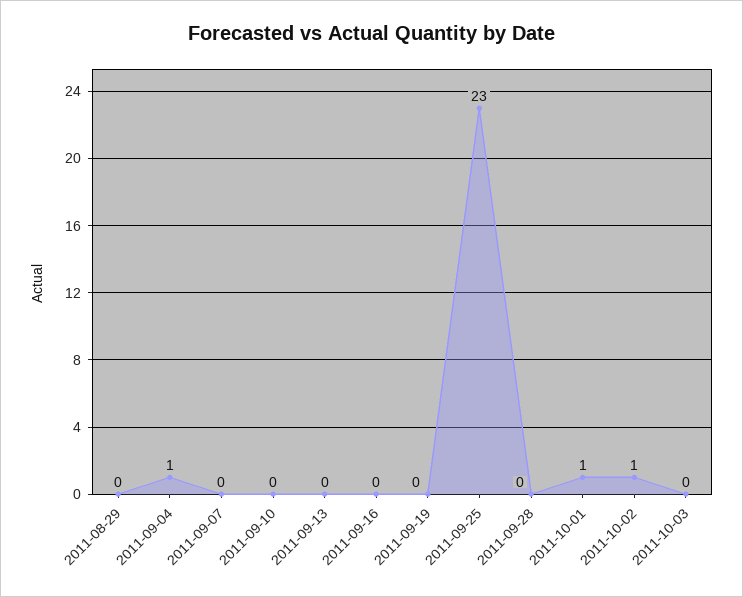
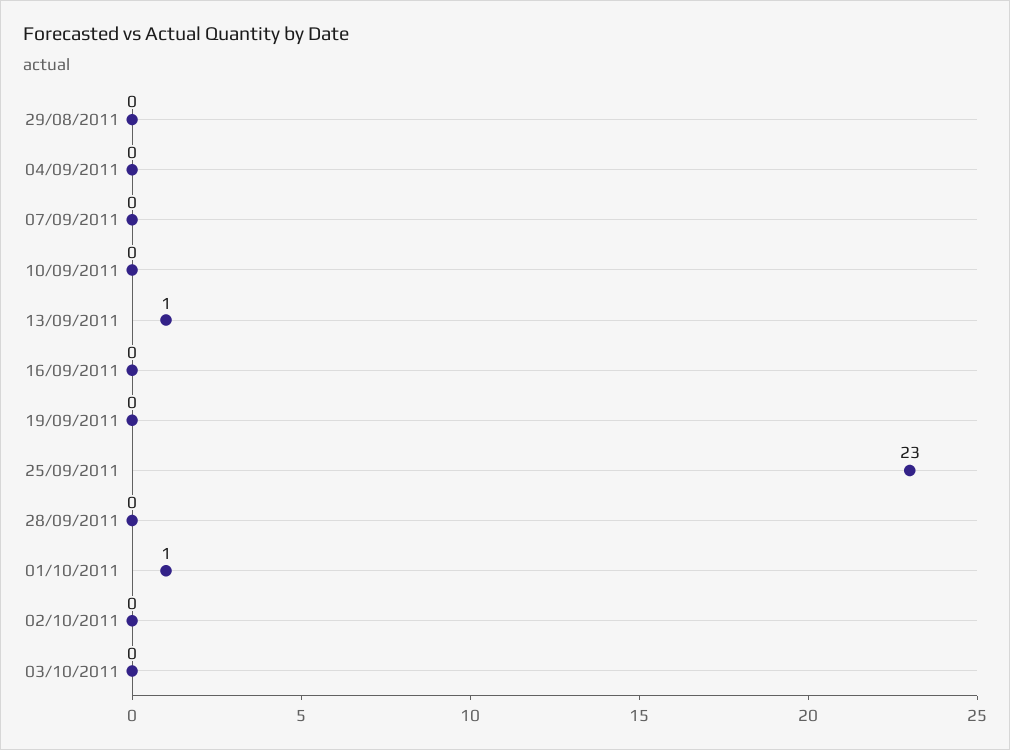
  {
    "2011-08-29": 0,
-   "2011-09-04": 1,
+   "2011-09-04": 0,
    "2011-09-07": 0,
    "2011-09-10": 0,
-   "2011-09-13": 0,
+   "2011-09-13": 1,
    "2011-09-16": 0,
    "2011-09-19": 0,
    "2011-09-25": 23,
    "2011-09-28": 0,
    "2011-10-01": 1,
-   "2011-10-02": 1,
+   "2011-10-02": 0,
    "2011-10-03": 0
  }

